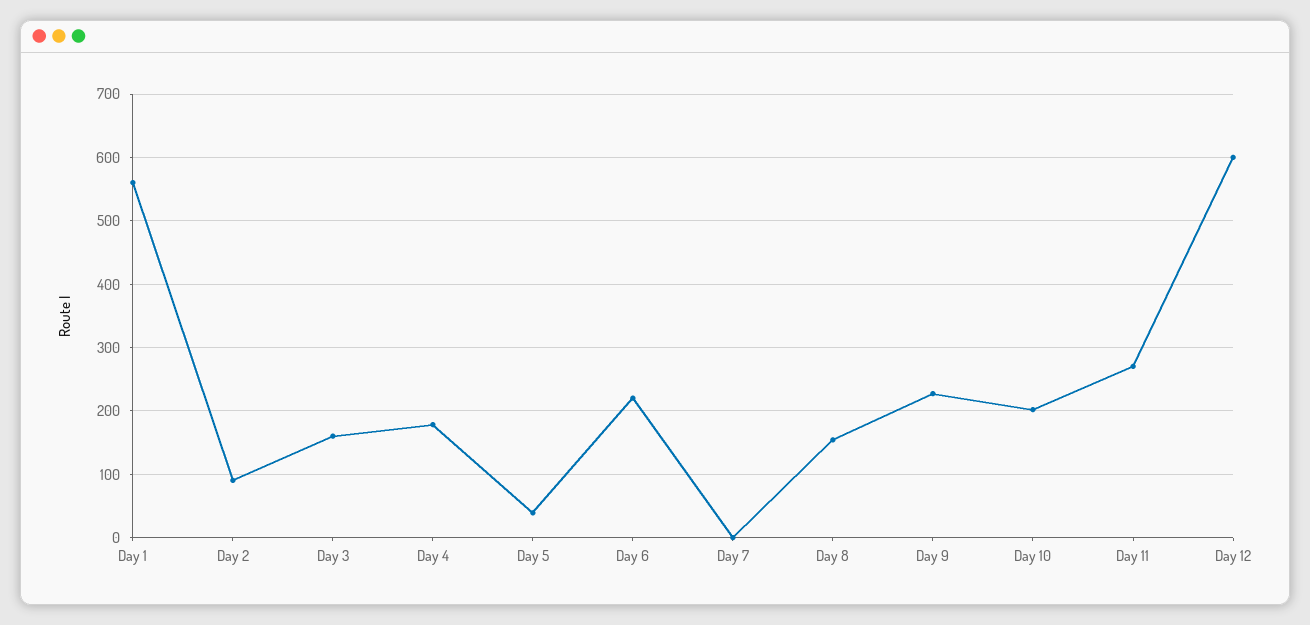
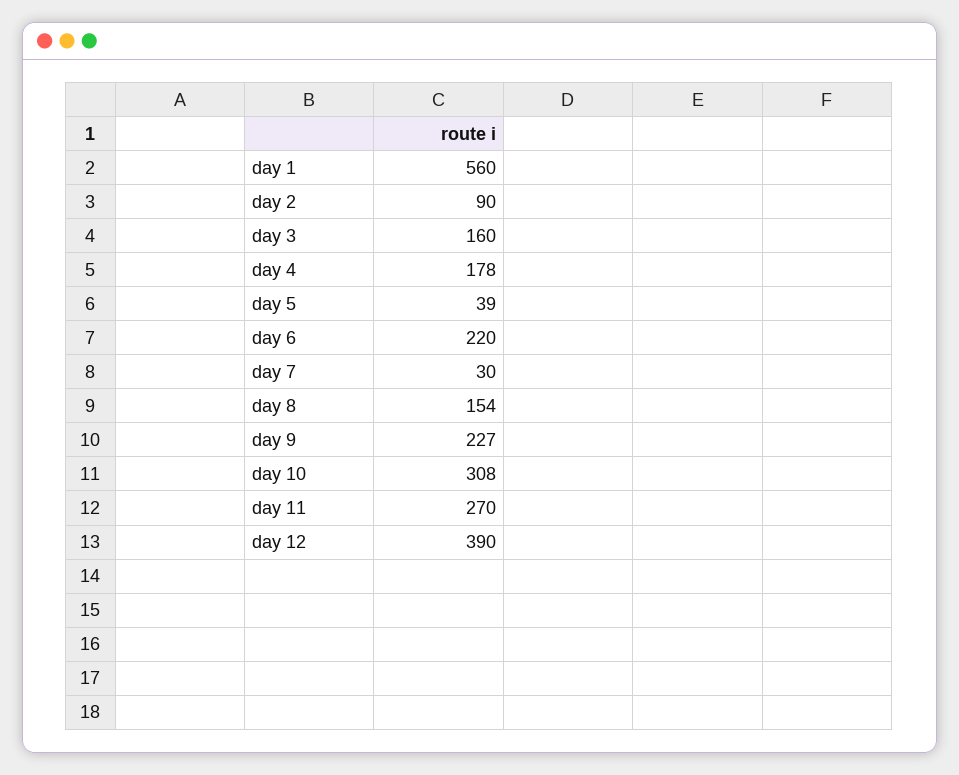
  {
    "Day 1": 560,
    "Day 2": 90,
    "Day 3": 160,
    "Day 4": 178,
    "Day 5": 39,
    "Day 6": 220,
-   "Day 7": 0,
+   "Day 7": 30,
    "Day 8": 154,
    "Day 9": 227,
-   "Day 10": 200,
+   "Day 10": 308,
    "Day 11": 270,
-   "Day 12": 600
+   "Day 12": 390
  }

